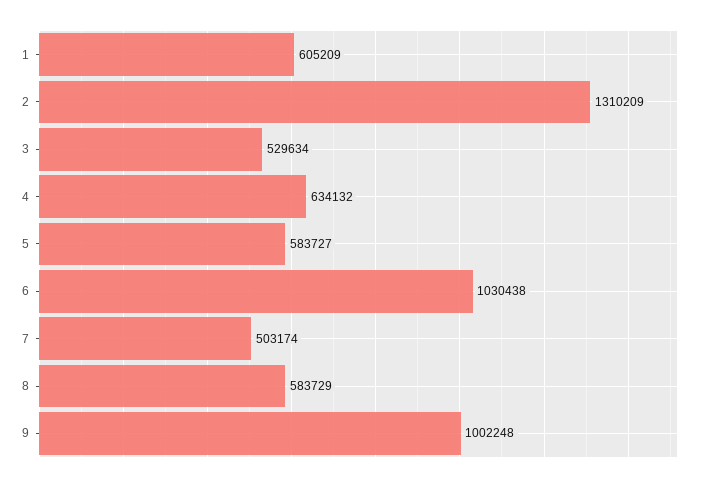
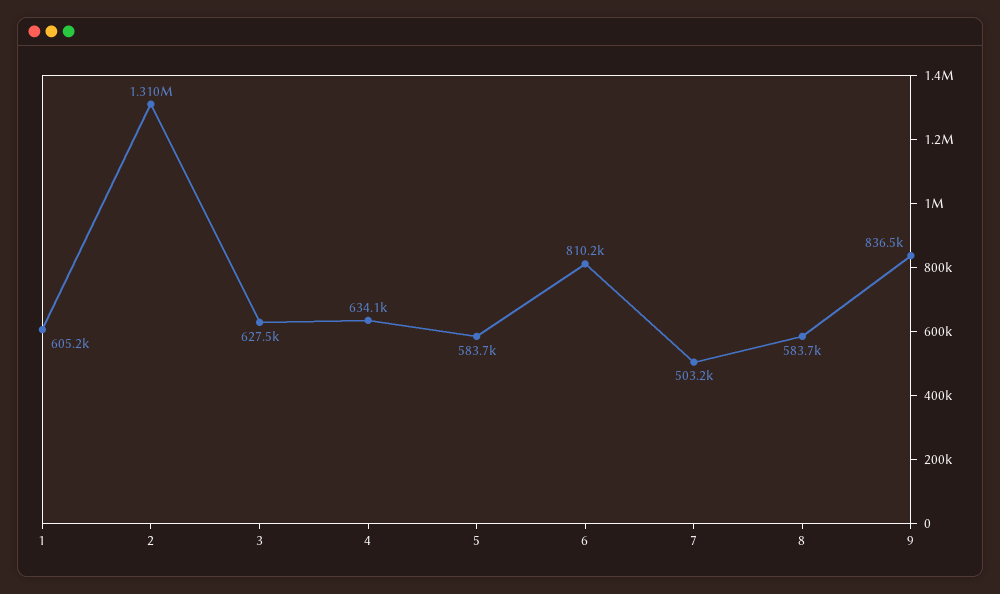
  {
    "1": 605209,
    "2": 1310209,
-   "3": 529634,
+   "3": 627500,
    "4": 634132,
    "5": 583727,
-   "6": 1030438,
+   "6": 810200,
    "7": 503174,
    "8": 583729,
-   "9": 1002248
+   "9": 836500
  }

